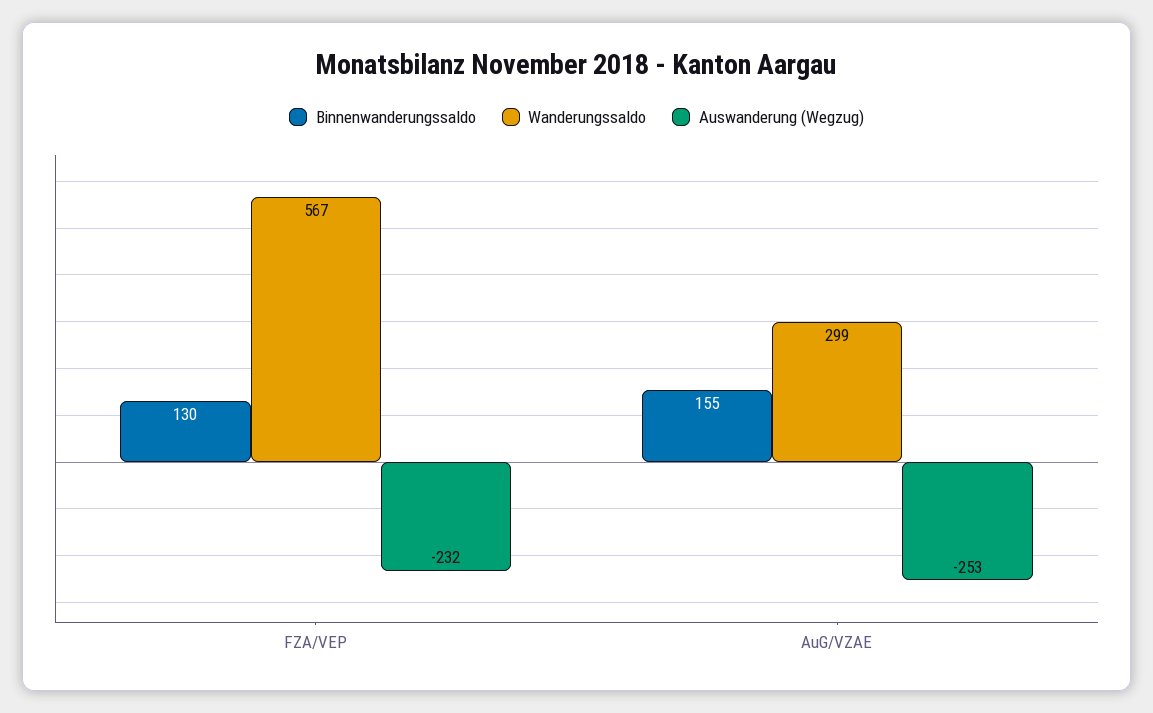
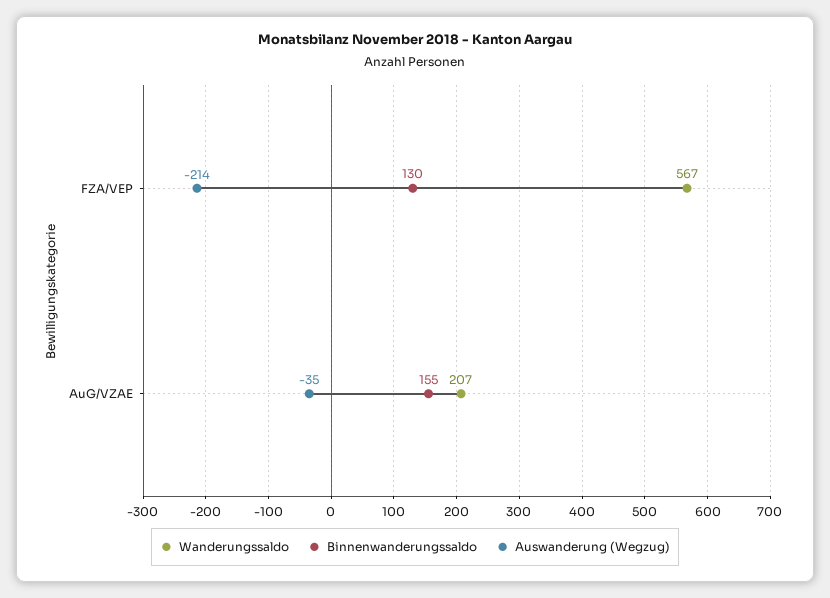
  {
    "Binnenwanderungssaldo": {
      "FZA/VEP": 130,
      "AuG/VZAE": 155
    },
    "Wanderungssaldo": {
      "FZA/VEP": 567,
-     "AuG/VZAE": 299
+     "AuG/VZAE": 207
    },
    "Auswanderung (Wegzug)": {
-     "FZA/VEP": -232,
+     "FZA/VEP": -214,
-     "AuG/VZAE": -253
+     "AuG/VZAE": -35
    }
  }

